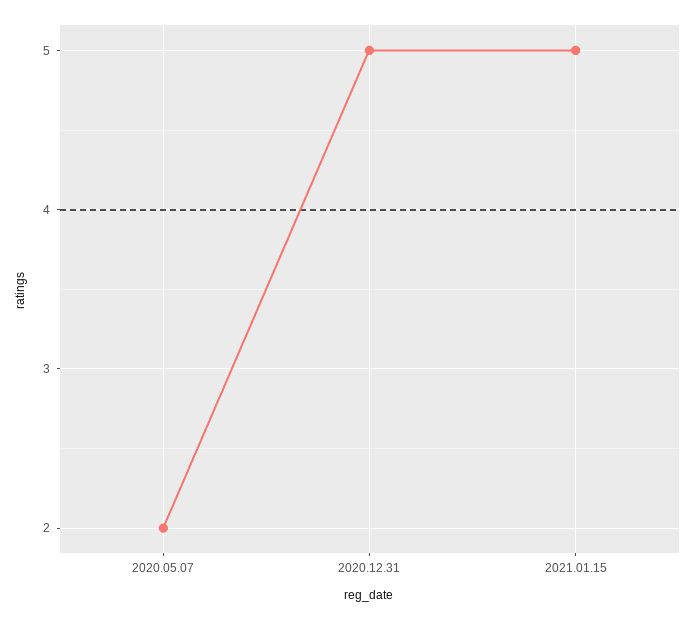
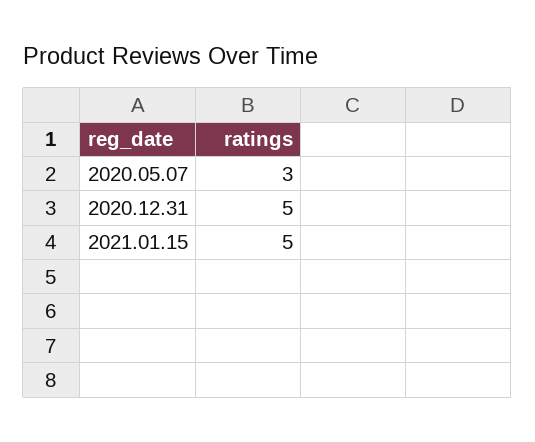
  {
-   "2020.05.07": 2,
+   "2020.05.07": 3,
    "2020.12.31": 5,
    "2021.01.15": 5
  }

